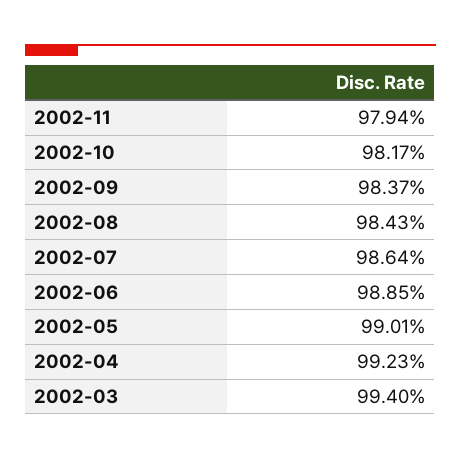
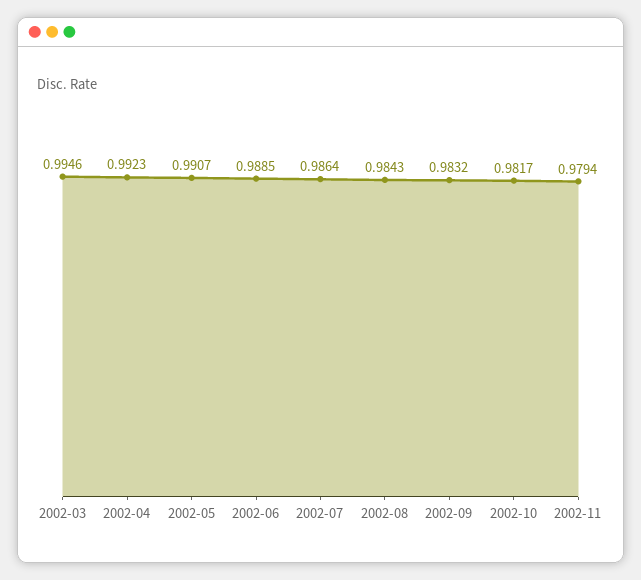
  {
    "2002-11": 0.9794,
    "2002-10": 0.9817,
-   "2002-09": 0.9837,
+   "2002-09": 0.9832,
    "2002-08": 0.9843,
    "2002-07": 0.9864,
    "2002-06": 0.9885,
-   "2002-05": 0.9901,
+   "2002-05": 0.9907,
    "2002-04": 0.9923,
-   "2002-03": 0.994
+   "2002-03": 0.9946
  }

